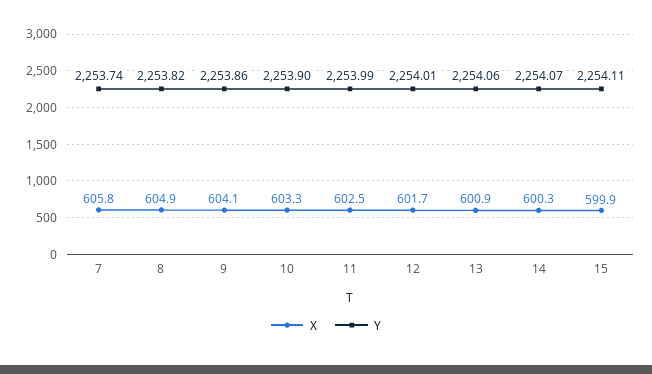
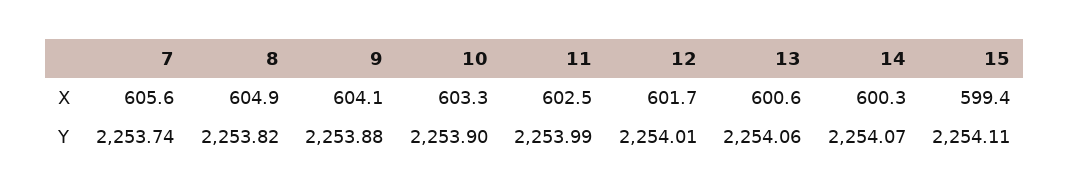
  {
    "X": {
-     "7": 605.8,
+     "7": 605.6,
      "8": 604.9,
      "9": 604.1,
      "10": 603.3,
      "11": 602.5,
      "12": 601.7,
-     "13": 600.9,
+     "13": 600.6,
      "14": 600.3,
-     "15": 599.9
+     "15": 599.4
    },
    "Y": {
      "7": 2253.74,
      "8": 2253.82,
-     "9": 2253.86,
+     "9": 2253.88,
      "10": 2253.9,
      "11": 2253.99,
      "12": 2254.01,
      "13": 2254.06,
      "14": 2254.07,
      "15": 2254.11
    }
  }

